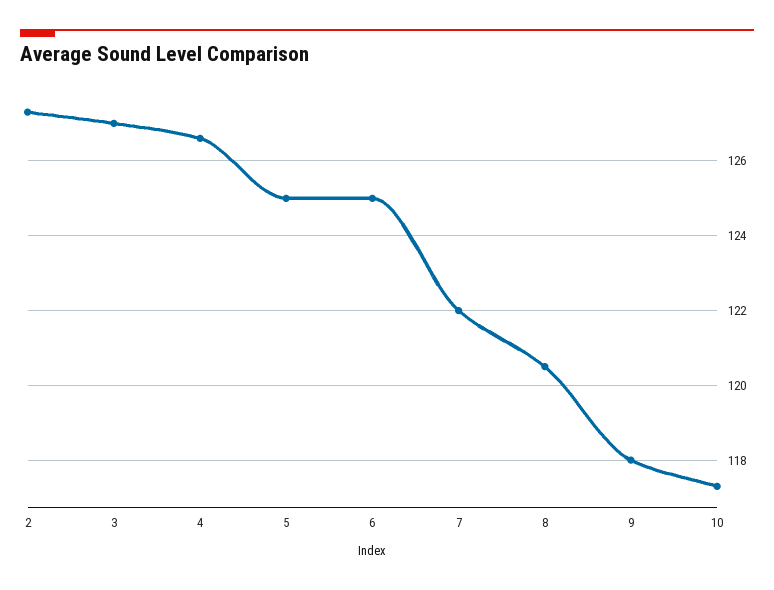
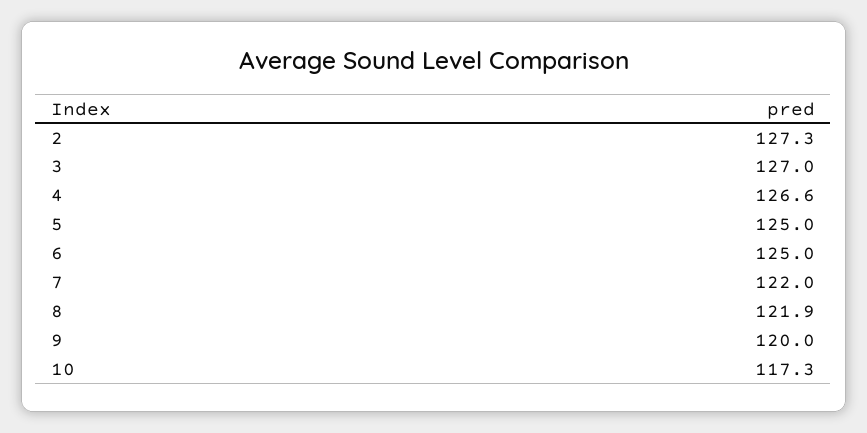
  {
    "2": 127.3,
    "3": 127,
    "4": 126.6,
    "5": 125,
    "6": 125,
    "7": 122,
-   "8": 120.5,
+   "8": 121.9,
-   "9": 118,
+   "9": 120,
    "10": 117.3
  }

